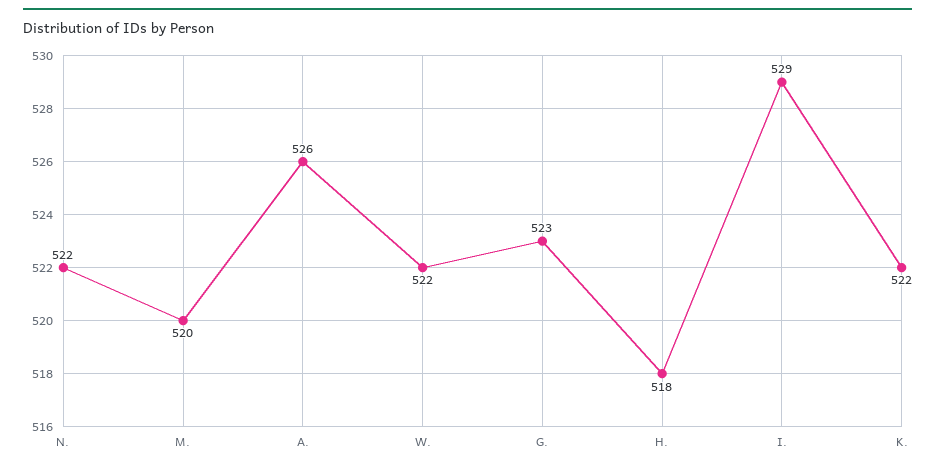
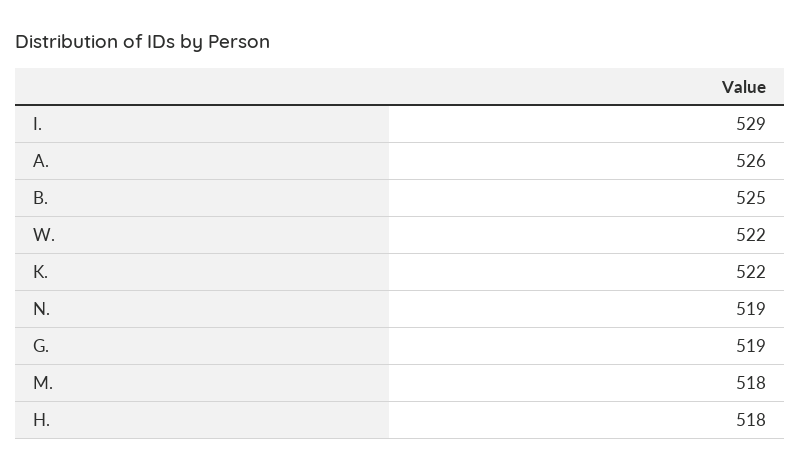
  {
-   "N.": 522,
+   "N.": 519,
-   "M.": 520,
+   "M.": 518,
    "A.": 526,
    "W.": 522,
-   "G.": 523,
+   "G.": 519,
    "H.": 518,
    "I.": 529,
-   "K.": 522
+   "K.": 522,
+   "B.": 525
  }

